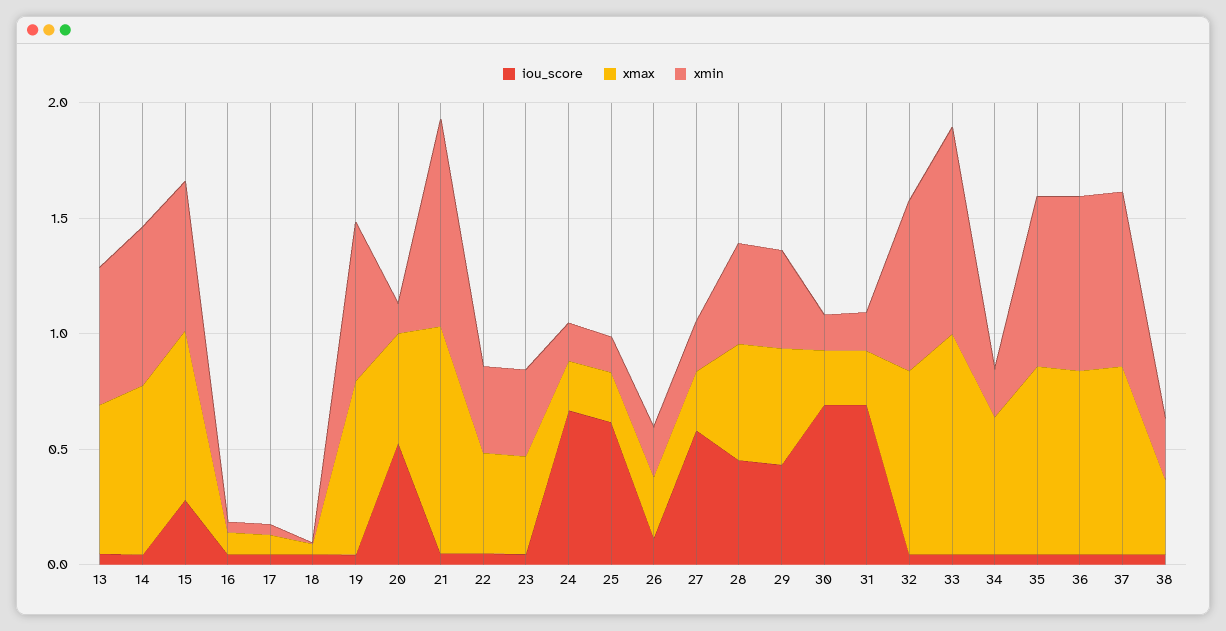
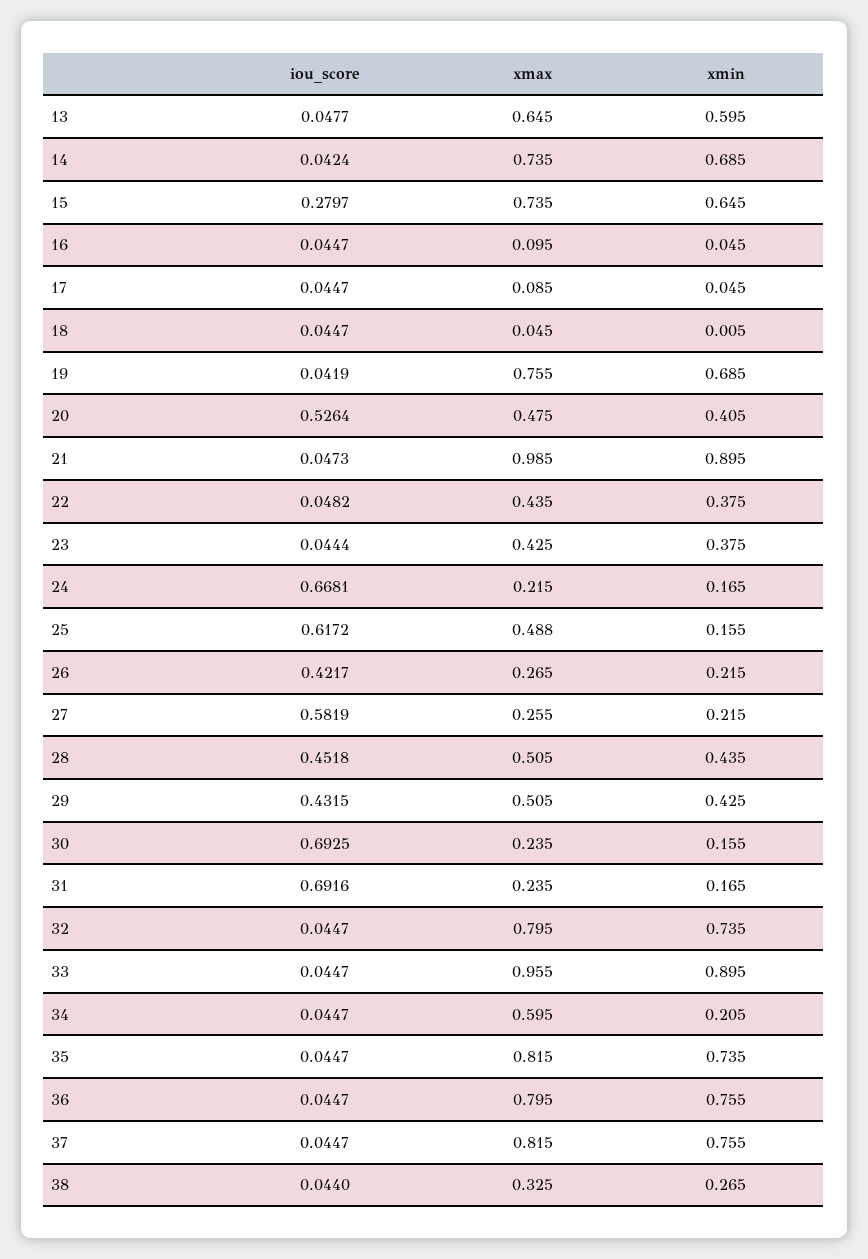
  {
    "iou_score": {
      "13": 0.0477,
      "14": 0.0424,
      "15": 0.2797,
      "16": 0.0447,
      "17": 0.0447,
      "18": 0.0447,
      "19": 0.0419,
      "20": 0.5264,
      "21": 0.0473,
      "22": 0.0482,
      "23": 0.0444,
      "24": 0.6681,
      "25": 0.6172,
-     "26": 0.1,
+     "26": 0.4217,
      "27": 0.5819,
      "28": 0.4518,
      "29": 0.4315,
      "30": 0.6925,
      "31": 0.6916,
      "32": 0.0447,
      "33": 0.0447,
      "34": 0.0447,
      "35": 0.0447,
      "36": 0.0447,
      "37": 0.0447,
      "38": 0.044
    },
    "xmax": {
      "13": 0.645,
      "14": 0.735,
      "15": 0.735,
      "16": 0.095,
      "17": 0.085,
      "18": 0.045,
      "19": 0.755,
      "20": 0.475,
      "21": 0.985,
      "22": 0.435,
      "23": 0.425,
      "24": 0.215,
-     "25": 0.2,
+     "25": 0.488,
      "26": 0.265,
      "27": 0.255,
      "28": 0.505,
      "29": 0.505,
      "30": 0.235,
      "31": 0.235,
      "32": 0.795,
      "33": 0.955,
      "34": 0.595,
      "35": 0.815,
      "36": 0.795,
      "37": 0.815,
      "38": 0.325
    },
    "xmin": {
      "13": 0.595,
      "14": 0.685,
      "15": 0.645,
      "16": 0.045,
      "17": 0.045,
      "18": 0.005,
      "19": 0.685,
-     "20": 0.1,
+     "20": 0.405,
      "21": 0.895,
      "22": 0.375,
      "23": 0.375,
      "24": 0.165,
      "25": 0.155,
      "26": 0.215,
      "27": 0.215,
      "28": 0.435,
      "29": 0.425,
      "30": 0.155,
      "31": 0.165,
      "32": 0.735,
      "33": 0.895,
      "34": 0.205,
      "35": 0.735,
      "36": 0.755,
      "37": 0.755,
      "38": 0.265
    }
  }

